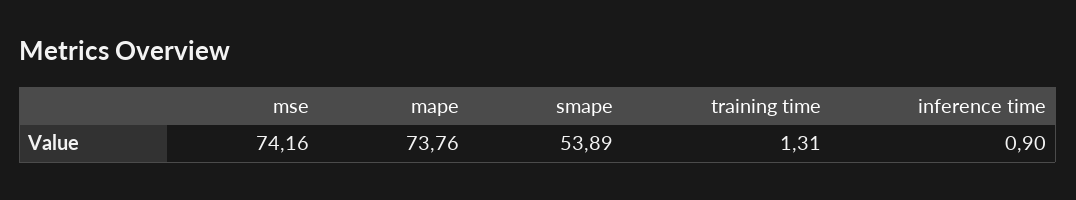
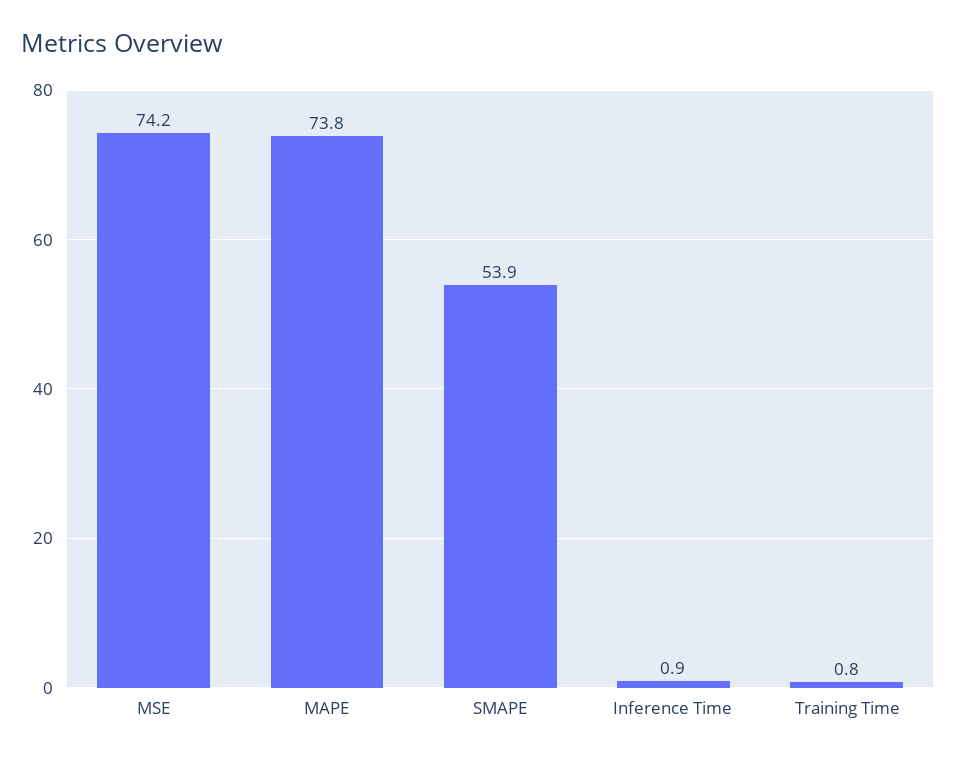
  {
    "mse": 74.16,
    "mape": 73.76,
    "smape": 53.89,
-   "training time": 1.31,
+   "training time": 0.8,
    "inference time": 0.9
  }

